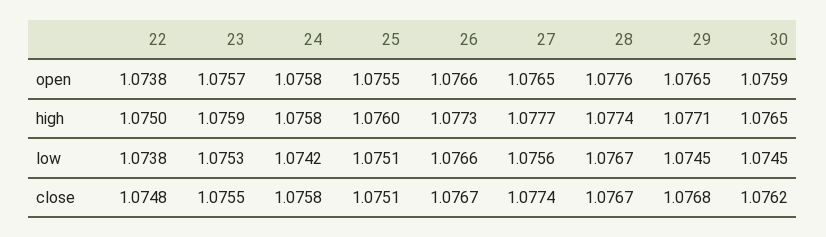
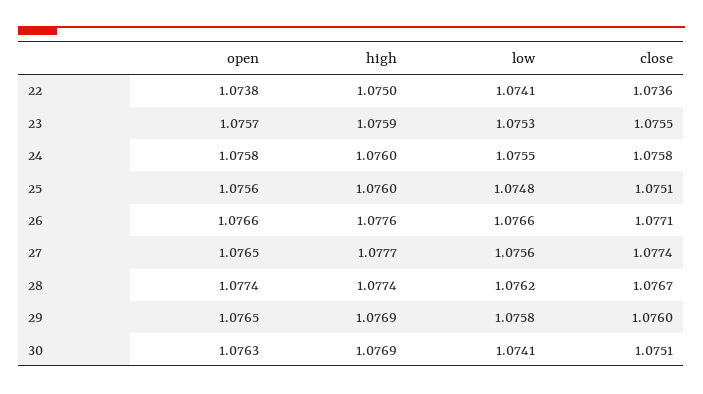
  {
    "22": {
      "open": 1.0738,
      "high": 1.075,
-     "low": 1.0738,
+     "low": 1.0741,
-     "close": 1.0748
+     "close": 1.0736
    },
    "23": {
      "open": 1.0757,
      "high": 1.0759,
      "low": 1.0753,
      "close": 1.0755
    },
    "24": {
      "open": 1.0758,
-     "high": 1.0758,
+     "high": 1.076,
-     "low": 1.0742,
+     "low": 1.0755,
      "close": 1.0758
    },
    "25": {
-     "open": 1.0755,
+     "open": 1.0756,
      "high": 1.076,
-     "low": 1.0751,
+     "low": 1.0748,
      "close": 1.0751
    },
    "26": {
      "open": 1.0766,
-     "high": 1.0773,
+     "high": 1.0776,
      "low": 1.0766,
-     "close": 1.0767
+     "close": 1.0771
    },
    "27": {
      "open": 1.0765,
      "high": 1.0777,
      "low": 1.0756,
      "close": 1.0774
    },
    "28": {
-     "open": 1.0776,
+     "open": 1.0774,
      "high": 1.0774,
-     "low": 1.0767,
+     "low": 1.0762,
      "close": 1.0767
    },
    "29": {
      "open": 1.0765,
-     "high": 1.0771,
+     "high": 1.0769,
-     "low": 1.0745,
+     "low": 1.0758,
-     "close": 1.0768
+     "close": 1.076
    },
    "30": {
-     "open": 1.0759,
+     "open": 1.0763,
-     "high": 1.0765,
+     "high": 1.0769,
-     "low": 1.0745,
+     "low": 1.0741,
-     "close": 1.0762
+     "close": 1.0751
    }
  }

